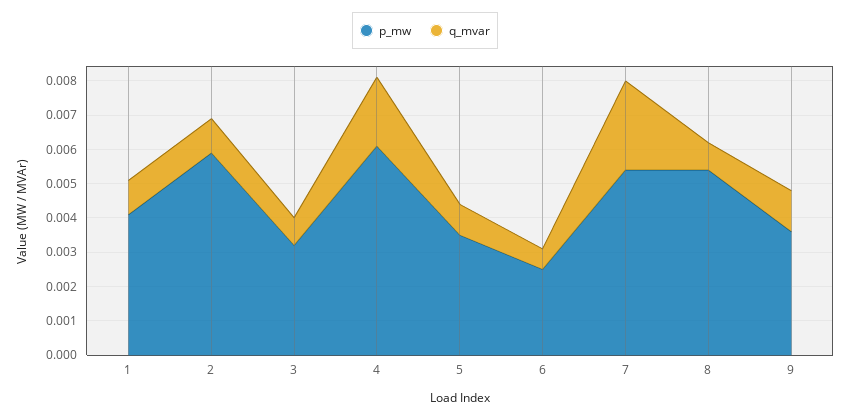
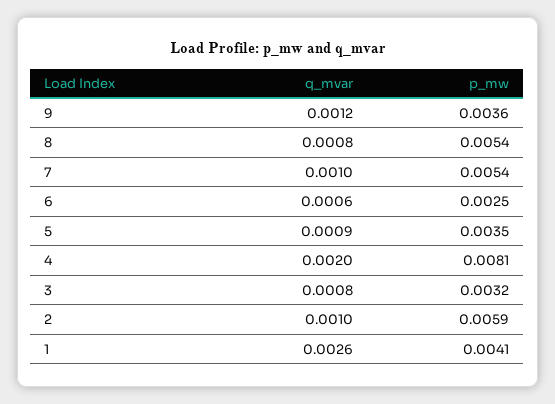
  {
    "p_mw": {
      "1": 0.0041,
      "2": 0.0059,
      "3": 0.0032,
-     "4": 0.006,
+     "4": 0.0081,
      "5": 0.0035,
      "6": 0.0025,
      "7": 0.0054,
      "8": 0.0054,
      "9": 0.0036
    },
    "q_mvar": {
-     "1": 0.001,
+     "1": 0.0026,
      "2": 0.001,
      "3": 0.0008,
      "4": 0.002,
      "5": 0.0009,
      "6": 0.0006,
-     "7": 0.0025,
+     "7": 0.001,
      "8": 0.0008,
      "9": 0.0012
    }
  }

